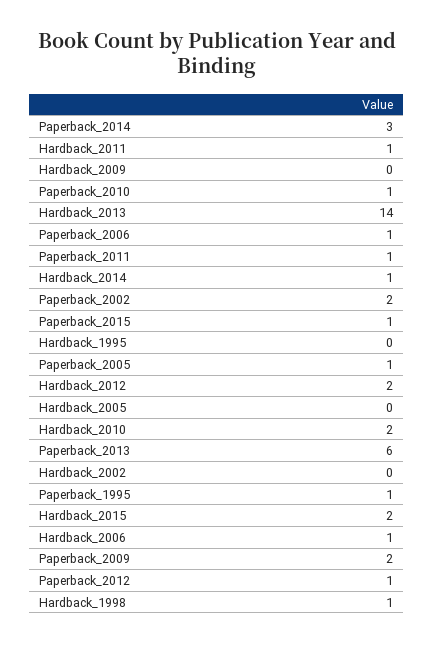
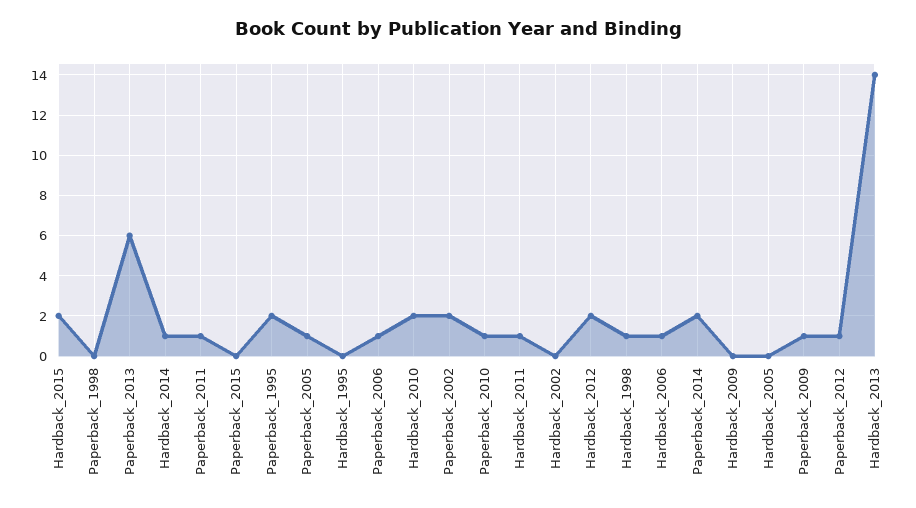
  {
-   "Paperback_2014": 3,
+   "Paperback_2014": 2,
    "Hardback_2011": 1,
    "Hardback_2009": 0,
    "Paperback_2010": 1,
    "Hardback_2013": 14,
    "Paperback_2006": 1,
    "Paperback_2011": 1,
    "Hardback_2014": 1,
    "Paperback_2002": 2,
-   "Paperback_2015": 1,
+   "Paperback_2015": 0,
    "Hardback_1995": 0,
    "Paperback_2005": 1,
    "Hardback_2012": 2,
    "Hardback_2005": 0,
    "Hardback_2010": 2,
    "Paperback_2013": 6,
    "Hardback_2002": 0,
-   "Paperback_1995": 1,
+   "Paperback_1995": 2,
    "Hardback_2015": 2,
    "Hardback_2006": 1,
-   "Paperback_2009": 2,
+   "Paperback_2009": 1,
    "Paperback_2012": 1,
-   "Hardback_1998": 1
+   "Hardback_1998": 1,
+   "Paperback_1998": 0
  }

